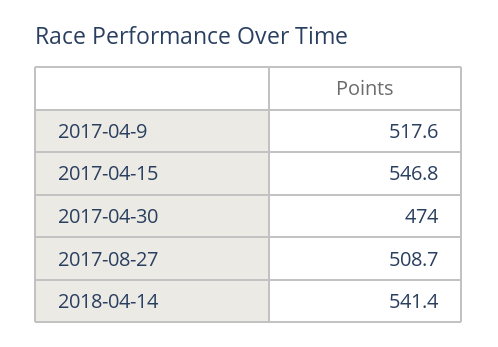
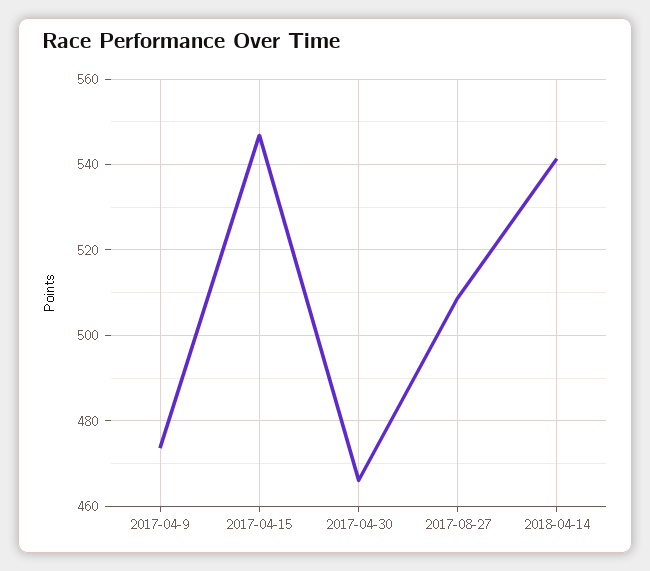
  {
-   "2017-04-9": 517.6,
+   "2017-04-9": 474,
    "2017-04-15": 546.8,
-   "2017-04-30": 474,
+   "2017-04-30": 466,
    "2017-08-27": 508.7,
    "2018-04-14": 541.4
  }

